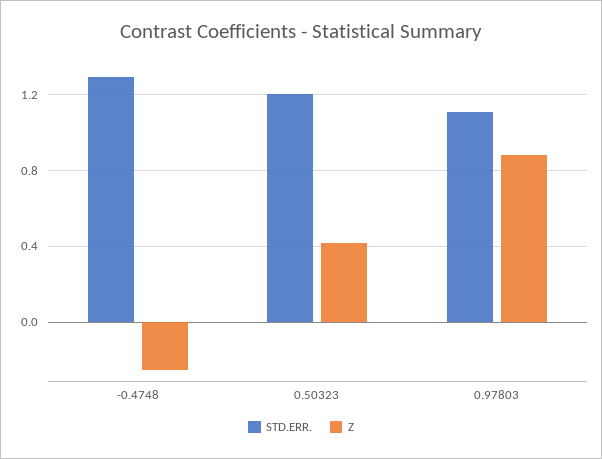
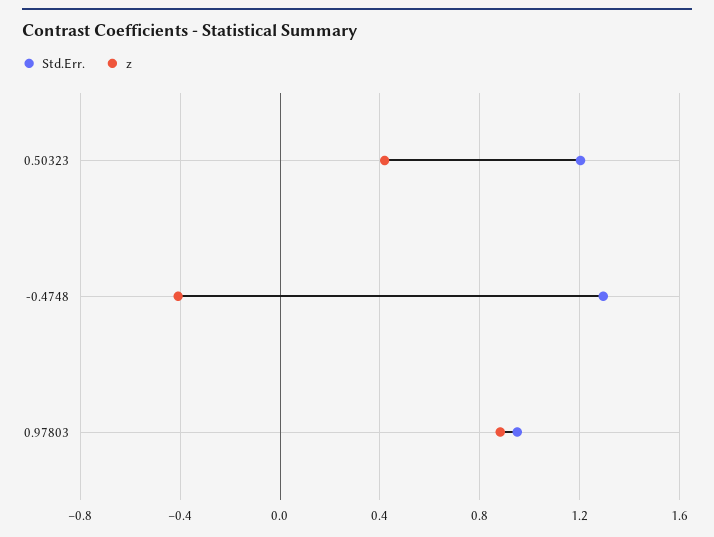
  {
    "STD.ERR.": {
      "-0.4748": 1.3,
      "0.50323": 1.2,
-     "0.97803": 1.1
+     "0.97803": 0.95
    },
    "Z": {
-     "-0.4748": -0.25,
+     "-0.4748": -0.4,
      "0.50323": 0.4,
      "0.97803": 0.9
    }
  }

